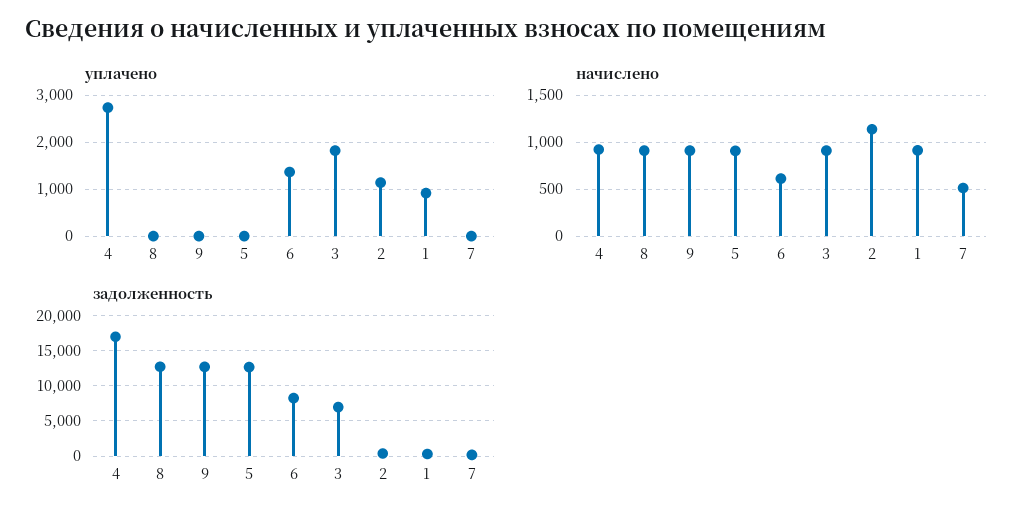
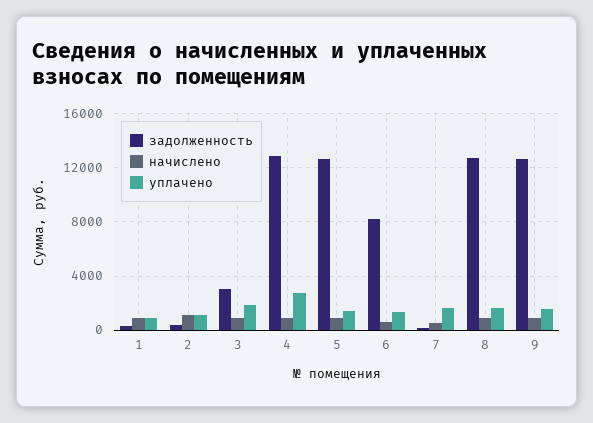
  {
    "уплачено": {
      "4": 2800,
-     "8": 0,
+     "8": 1500,
-     "9": 0,
+     "9": 1500,
-     "5": 0,
+     "5": 1500,
      "6": 1400,
      "3": 1800,
      "2": 1200,
      "1": 1000,
-     "7": 0
+     "7": 1500
    },
    "начислено": {
      "4": 900,
      "8": 900,
      "9": 900,
      "5": 900,
      "6": 600,
      "3": 900,
      "2": 1100,
      "1": 900,
      "7": 500
    },
    "задолженность": {
-     "4": 17000,
+     "4": 13000,
      "8": 12500,
      "9": 12500,
      "5": 12500,
      "6": 8000,
-     "3": 7000,
+     "3": 3000,
      "2": 500,
      "1": 500,
      "7": 0
    }
  }

